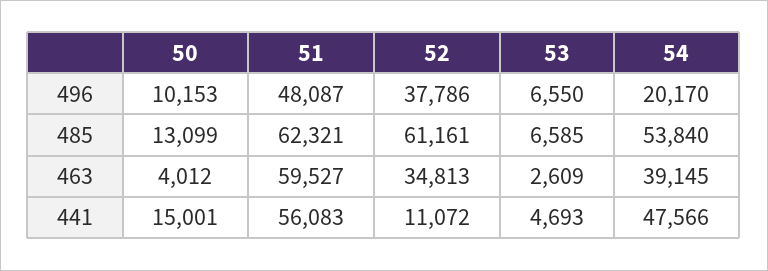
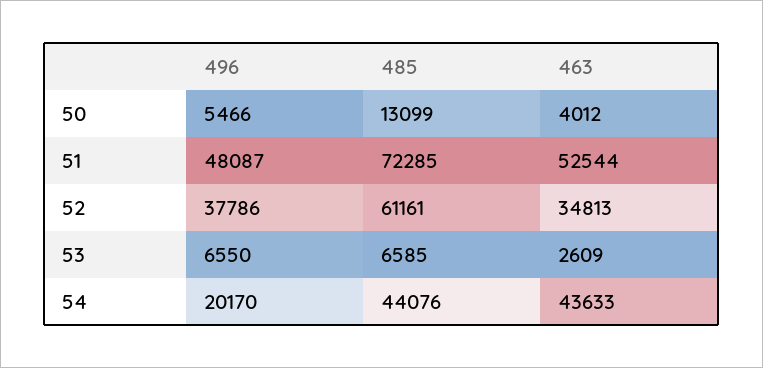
  {
    "50": {
-     "496": 10153,
+     "496": 5466,
      "485": 13099,
-     "463": 4012,
+     "463": 4012
-     "441": 15001
    },
    "51": {
      "496": 48087,
-     "485": 62321,
+     "485": 72285,
-     "463": 59527,
+     "463": 52544
-     "441": 56083
    },
    "52": {
      "496": 37786,
      "485": 61161,
-     "463": 34813,
+     "463": 34813
-     "441": 11072
    },
    "53": {
      "496": 6550,
      "485": 6585,
-     "463": 2609,
+     "463": 2609
-     "441": 4693
    },
    "54": {
      "496": 20170,
-     "485": 53840,
+     "485": 44076,
-     "463": 39145,
+     "463": 43633
-     "441": 47566
    }
  }

